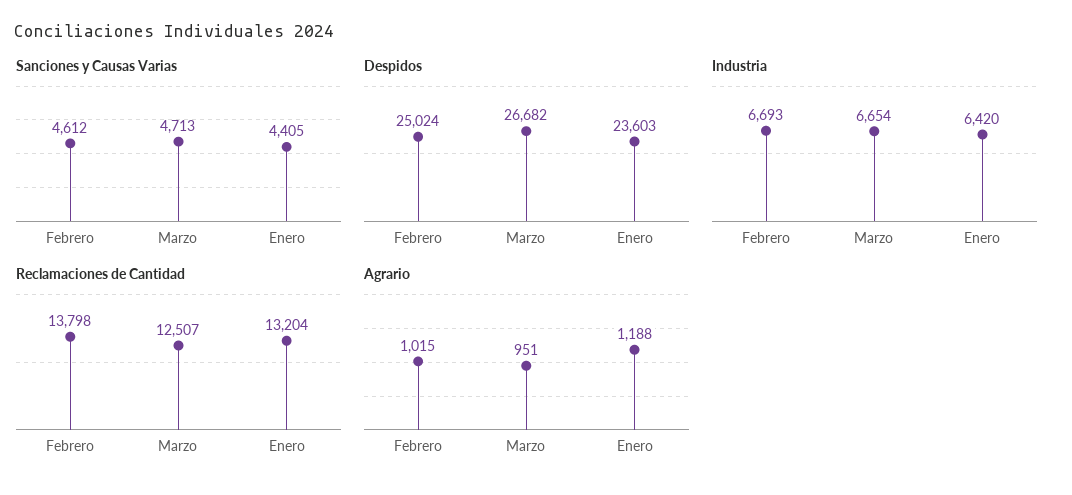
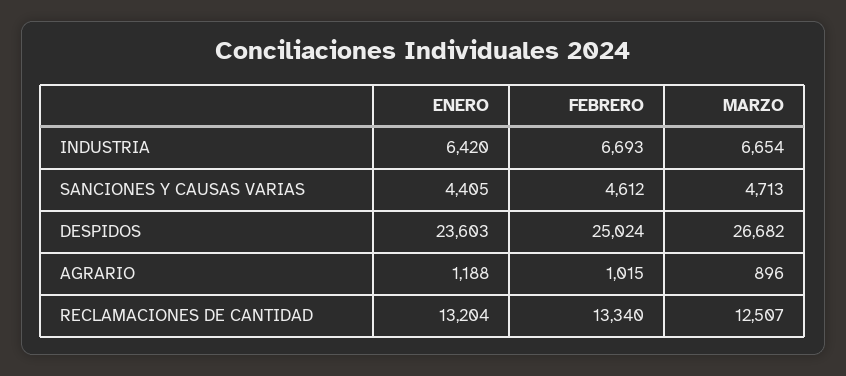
  {
    "Sanciones y Causas Varias": {
      "Febrero": 4612,
      "Marzo": 4713,
      "Enero": 4405
    },
    "Despidos": {
      "Febrero": 25024,
      "Marzo": 26682,
      "Enero": 23603
    },
    "Industria": {
      "Febrero": 6693,
      "Marzo": 6654,
      "Enero": 6420
    },
    "Reclamaciones de Cantidad": {
-     "Febrero": 13798,
+     "Febrero": 13340,
      "Marzo": 12507,
      "Enero": 13204
    },
    "Agrario": {
      "Febrero": 1015,
-     "Marzo": 951,
+     "Marzo": 896,
      "Enero": 1188
    }
  }

